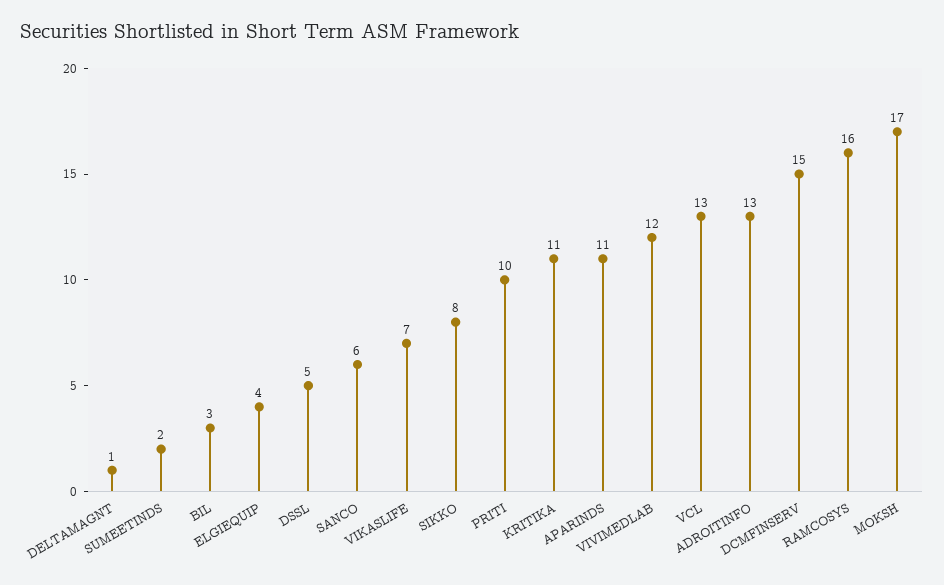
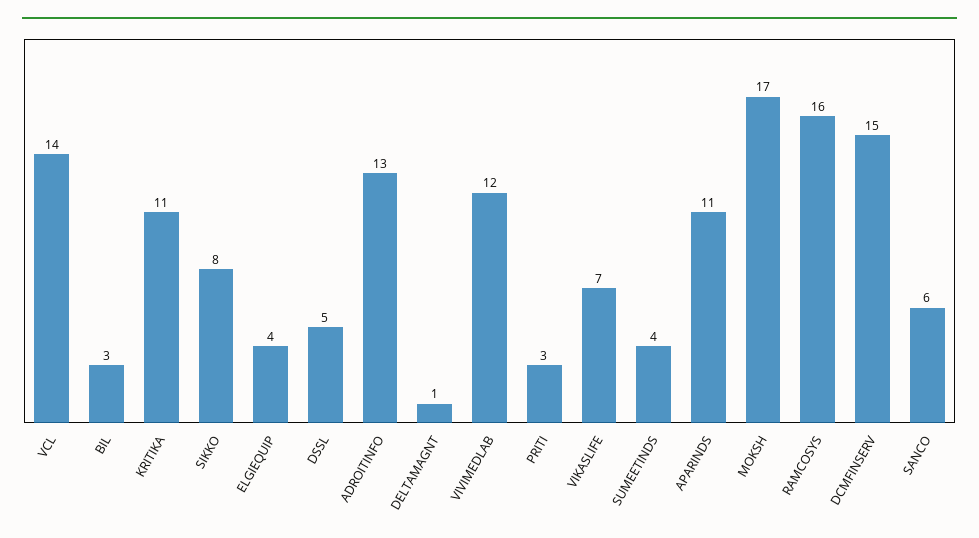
  {
    "DELTAMAGNT": 1,
-   "SUMEETINDS": 2,
+   "SUMEETINDS": 4,
    "BIL": 3,
    "ELGIEQUIP": 4,
    "DSSL": 5,
    "SANCO": 6,
    "VIKASLIFE": 7,
    "SIKKO": 8,
-   "PRITI": 10,
+   "PRITI": 3,
    "KRITIKA": 11,
    "APARINDS": 11,
    "VIVIMEDLAB": 12,
-   "VCL": 13,
+   "VCL": 14,
    "ADROITINFO": 13,
    "DCMFINSERV": 15,
    "RAMCOSYS": 16,
    "MOKSH": 17
  }

